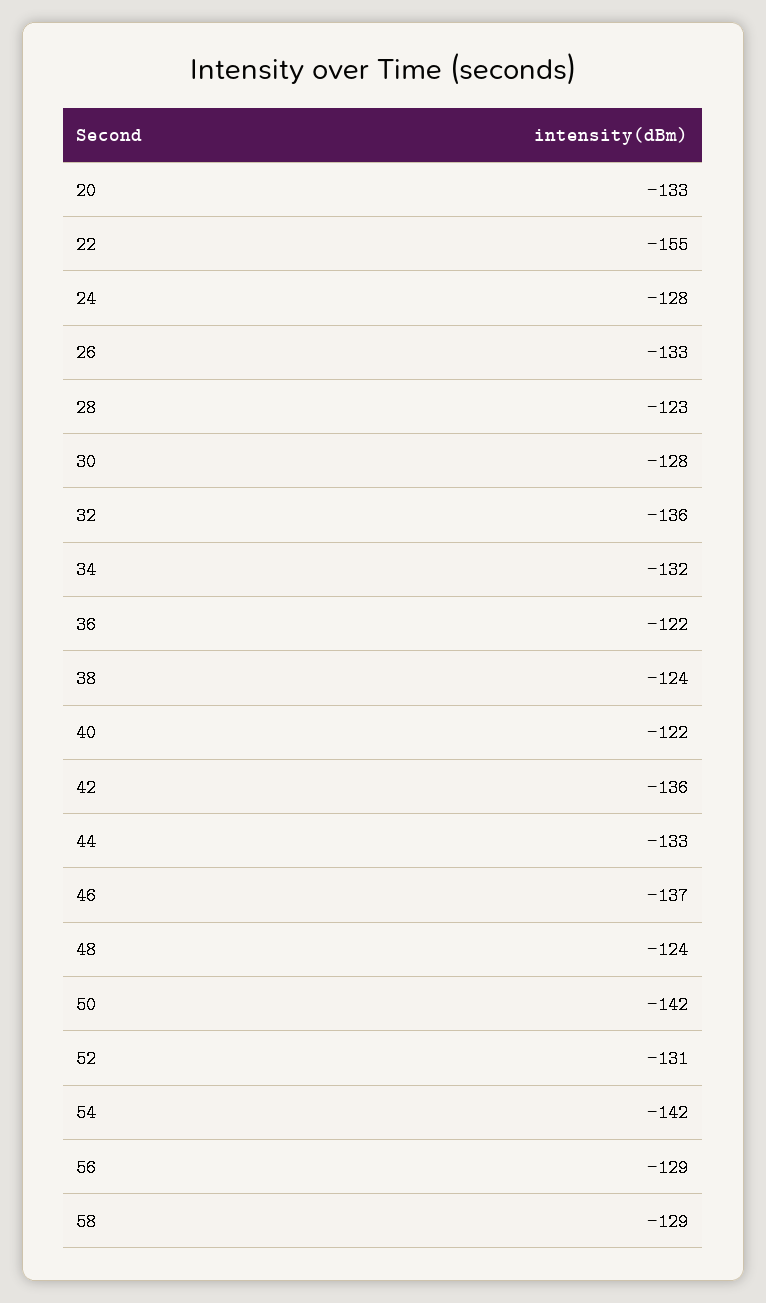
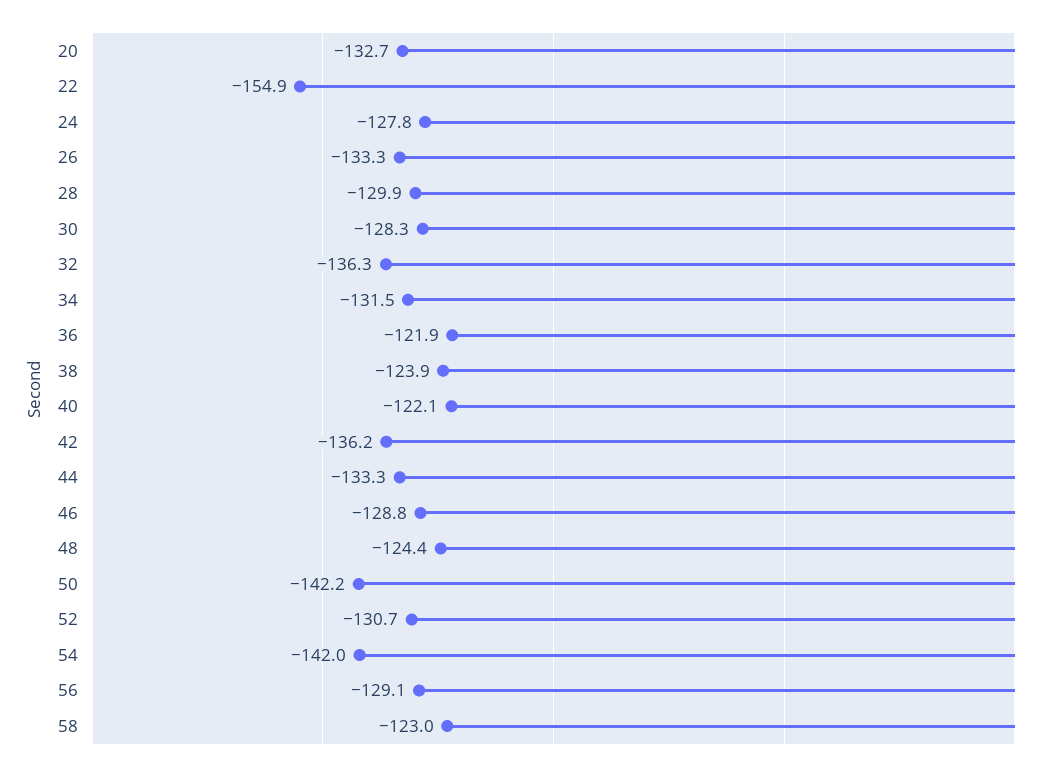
  {
    "20": -132.7,
    "22": -154.9,
    "24": -127.8,
    "26": -133.3,
-   "28": -123,
+   "28": -129.9,
    "30": -128.3,
    "32": -136.3,
    "34": -131.5,
    "36": -121.9,
    "38": -123.9,
    "40": -122.1,
    "42": -136.2,
    "44": -133.3,
-   "46": -137,
+   "46": -128.8,
    "48": -124.4,
    "50": -142.2,
    "52": -130.7,
    "54": -142,
    "56": -129.1,
-   "58": -129
+   "58": -123
  }

